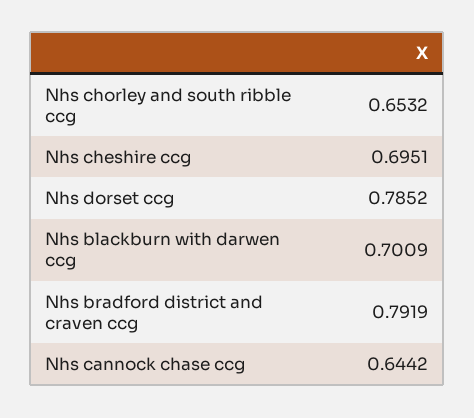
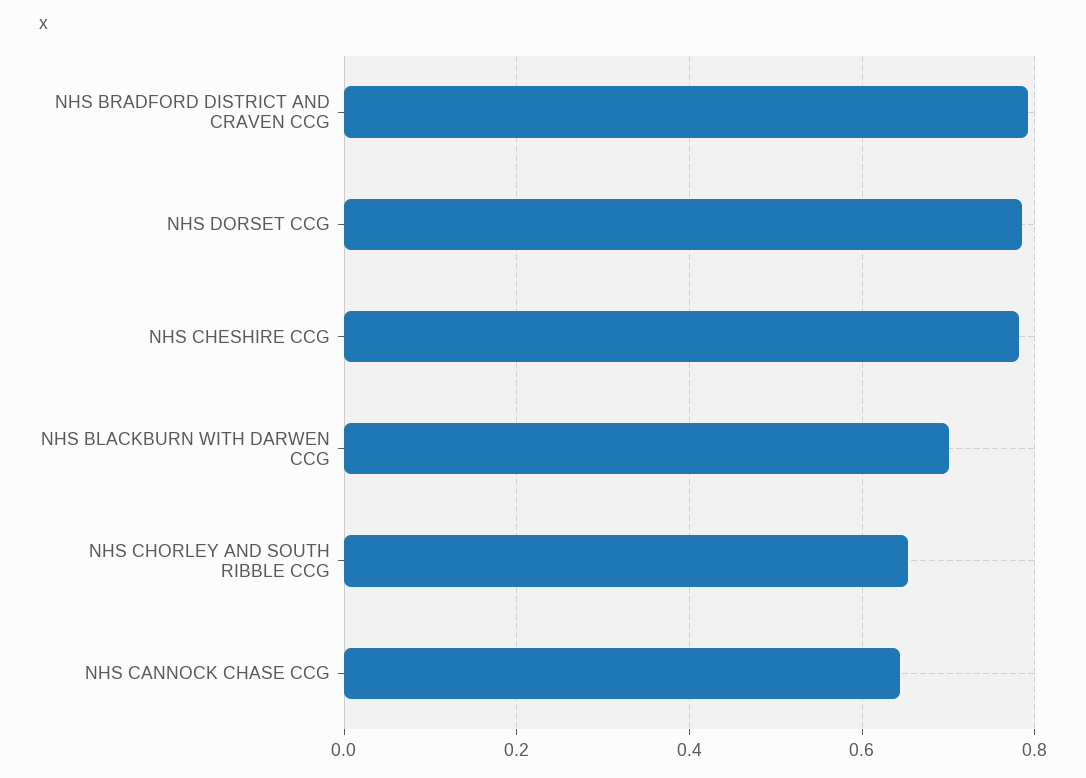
  {
    "Nhs chorley and south ribble ccg": 0.6532,
-   "Nhs cheshire ccg": 0.6951,
+   "Nhs cheshire ccg": 0.78,
    "Nhs dorset ccg": 0.7852,
    "Nhs blackburn with darwen ccg": 0.7009,
    "Nhs bradford district and craven ccg": 0.7919,
    "Nhs cannock chase ccg": 0.6442
  }

